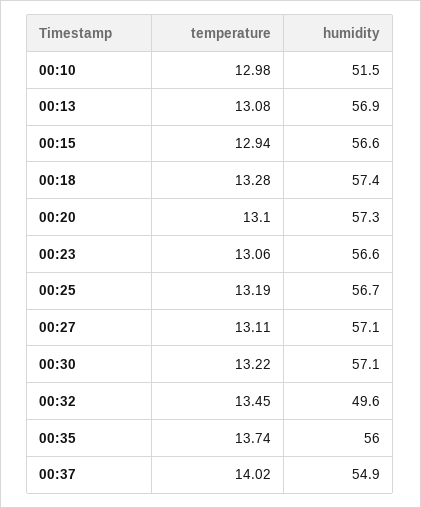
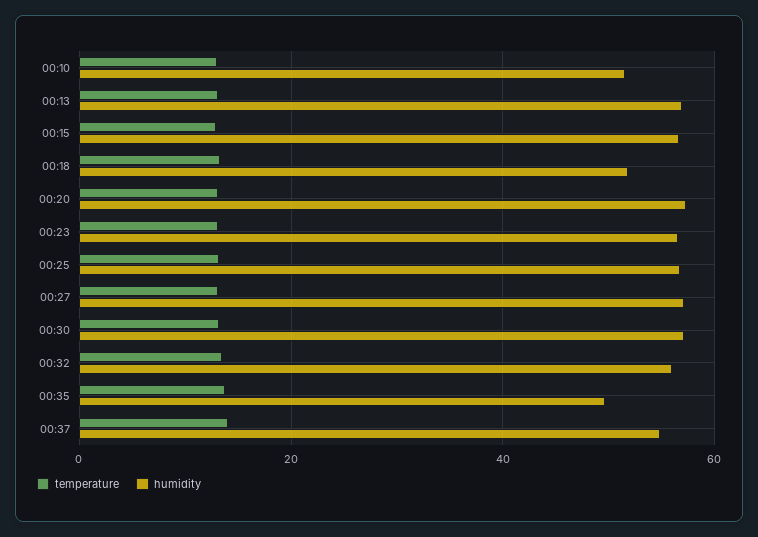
  {
    "temperature": {
      "00:10": 12.98,
      "00:13": 13.08,
      "00:15": 12.94,
      "00:18": 13.28,
      "00:20": 13.1,
      "00:23": 13.06,
      "00:25": 13.19,
      "00:27": 13.11,
      "00:30": 13.22,
      "00:32": 13.45,
      "00:35": 13.74,
      "00:37": 14.02
    },
    "humidity": {
      "00:10": 51.5,
      "00:13": 56.9,
      "00:15": 56.6,
-     "00:18": 57.4,
+     "00:18": 52,
      "00:20": 57.3,
      "00:23": 56.6,
      "00:25": 56.7,
      "00:27": 57.1,
      "00:30": 57.1,
-     "00:32": 49.6,
+     "00:32": 56,
-     "00:35": 56,
+     "00:35": 50,
      "00:37": 54.9
    }
  }

